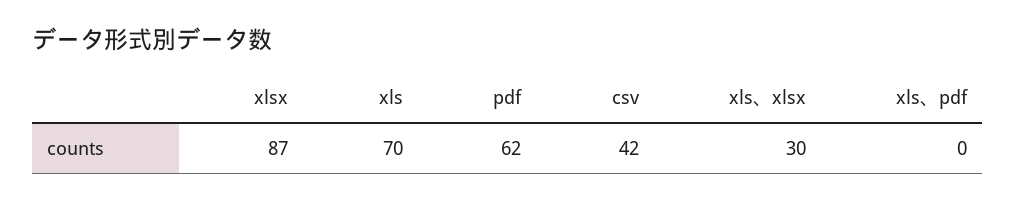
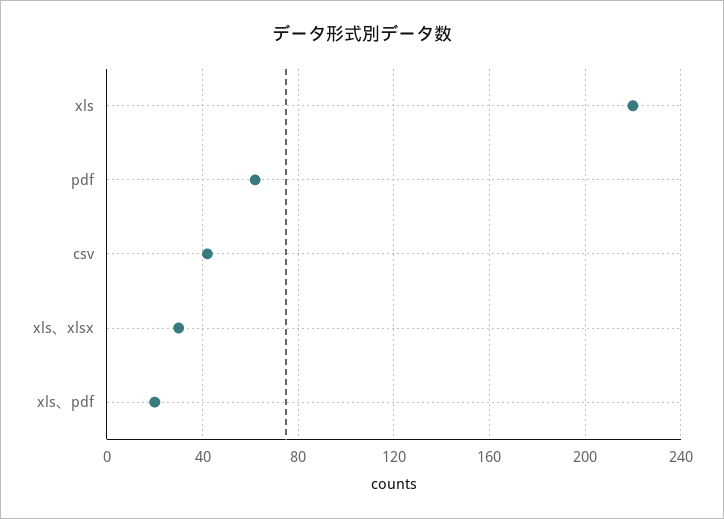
  {
-   "xlsx": 87,
-   "xls": 70,
+   "xls": 220,
    "pdf": 62,
    "csv": 42,
    "xls、xlsx": 30,
-   "xls、pdf": 0
+   "xls、pdf": 20
  }

